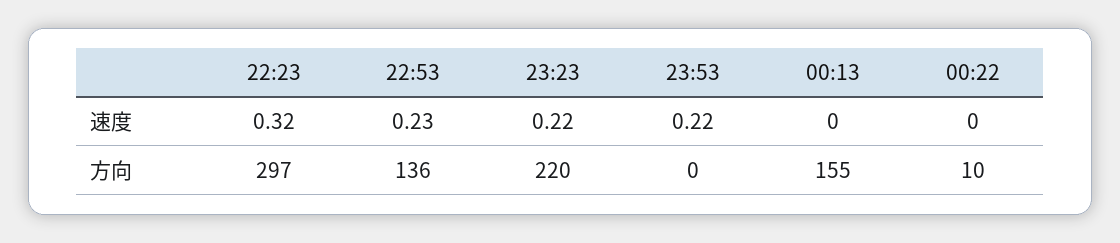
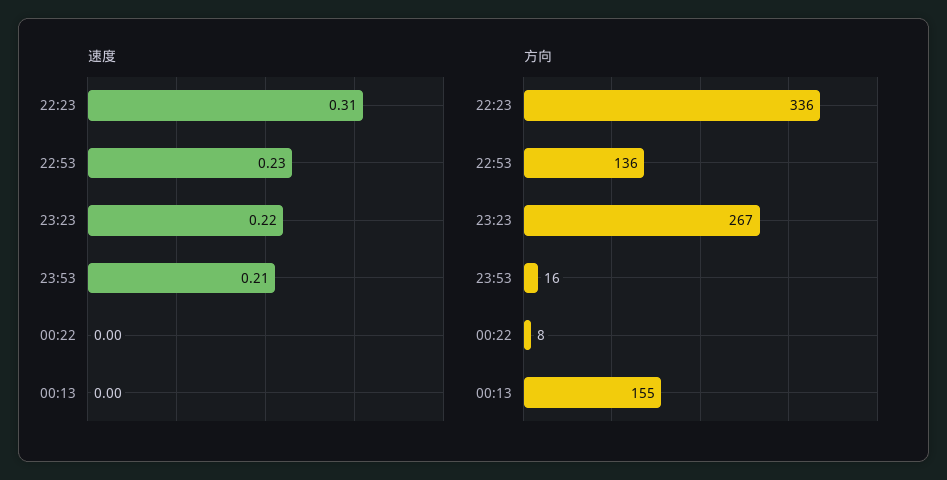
  {
    "速度": {
-     "22:23": 0.32,
+     "22:23": 0.31,
      "22:53": 0.23,
      "23:23": 0.22,
-     "23:53": 0.22,
+     "23:53": 0.21,
      "00:13": 0,
      "00:22": 0
    },
    "方向": {
-     "22:23": 297,
+     "22:23": 336,
      "22:53": 136,
-     "23:23": 220,
+     "23:23": 267,
-     "23:53": 0,
+     "23:53": 16,
      "00:13": 155,
-     "00:22": 10
+     "00:22": 8
    }
  }

